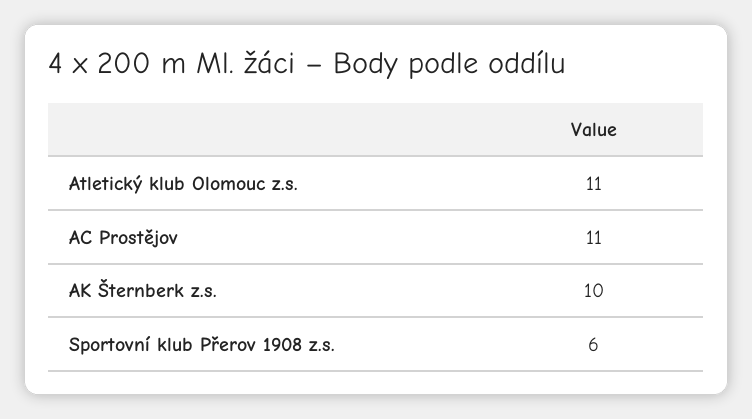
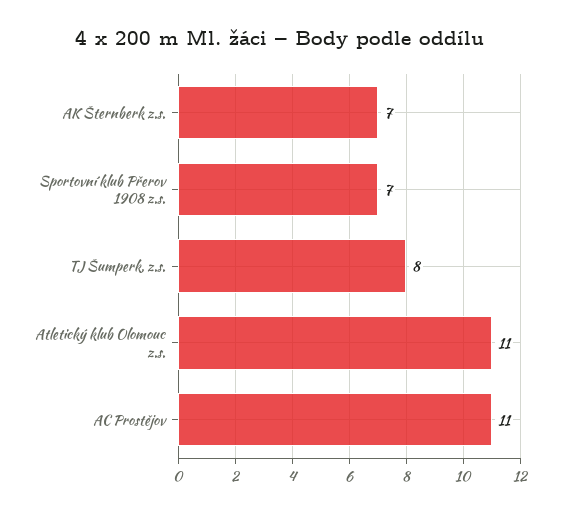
  {
    "Atletický klub Olomouc z.s.": 11,
    "AC Prostějov": 11,
-   "AK Šternberk z.s.": 10,
+   "AK Šternberk z.s.": 7,
-   "Sportovní klub Přerov 1908 z.s.": 6
+   "Sportovní klub Přerov 1908 z.s.": 7,
+   "TJ Šumperk, z.s.": 8
  }

